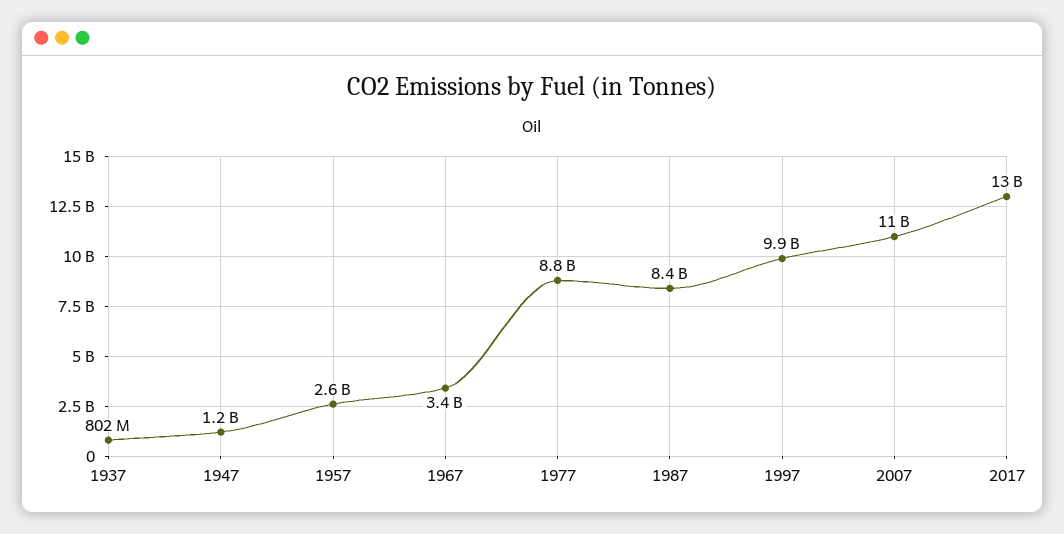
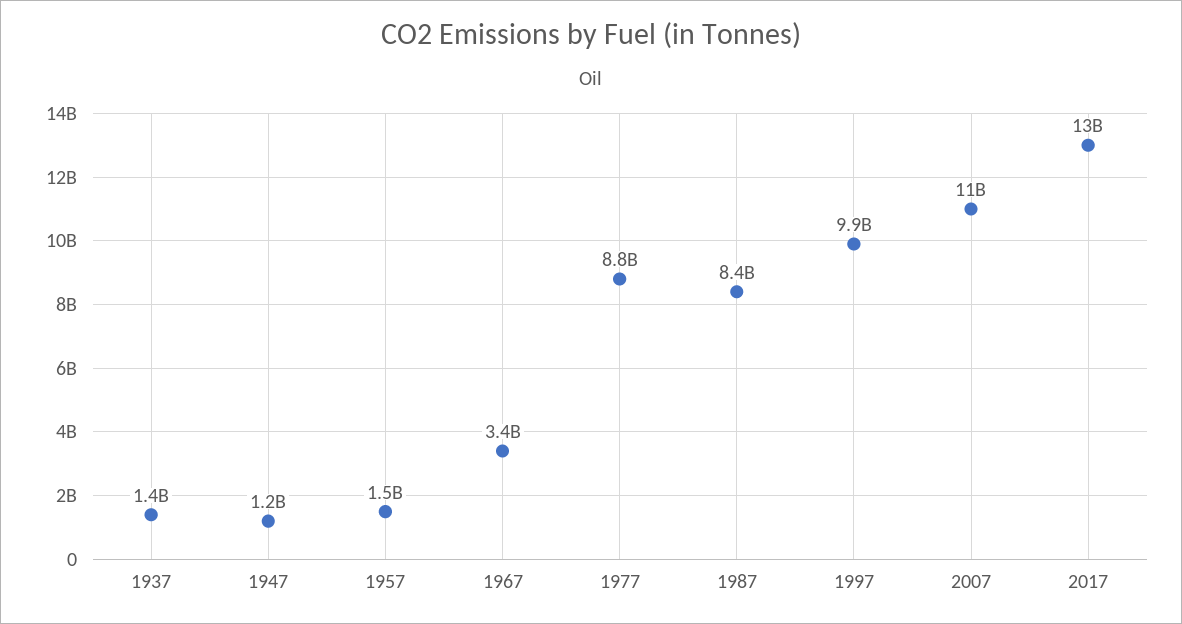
  {
-   "1937": 802000000,
+   "1937": 1400000000,
    "1947": 1200000000,
-   "1957": 2600000000,
+   "1957": 1500000000,
    "1967": 3400000000,
    "1977": 8800000000,
    "1987": 8400000000,
    "1997": 9900000000,
    "2007": 11000000000,
    "2017": 13000000000
  }

